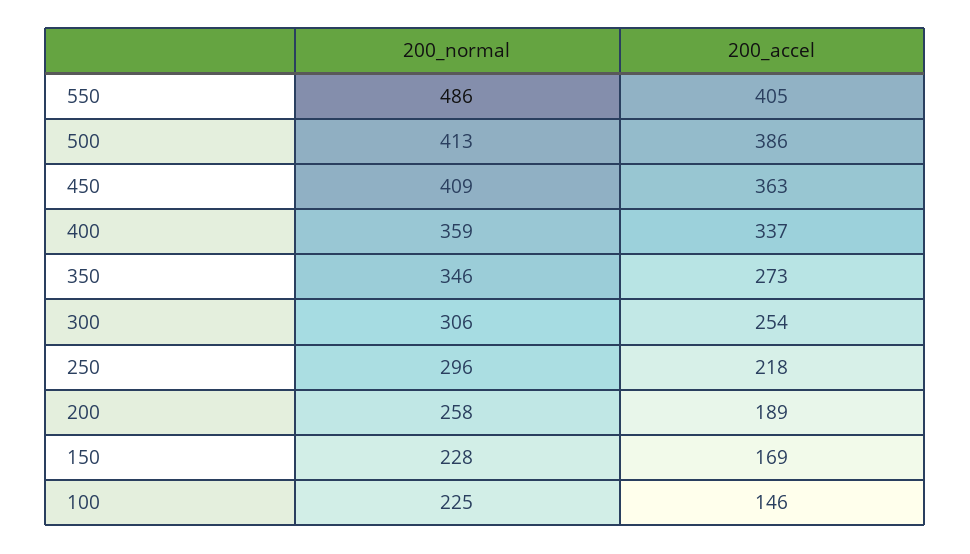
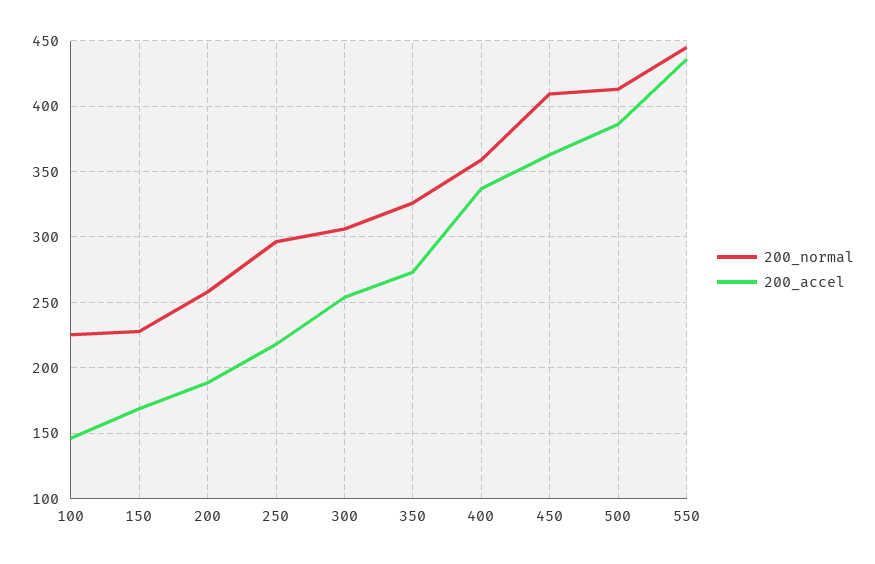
  {
    "200_normal": {
-     "550": 486,
+     "550": 445,
      "500": 413,
      "450": 409,
      "400": 359,
-     "350": 346,
+     "350": 325,
      "300": 306,
      "250": 296,
      "200": 258,
      "150": 228,
      "100": 225
    },
    "200_accel": {
-     "550": 405,
+     "550": 435,
      "500": 386,
      "450": 363,
      "400": 337,
      "350": 273,
      "300": 254,
      "250": 218,
      "200": 189,
      "150": 169,
      "100": 146
    }
  }

